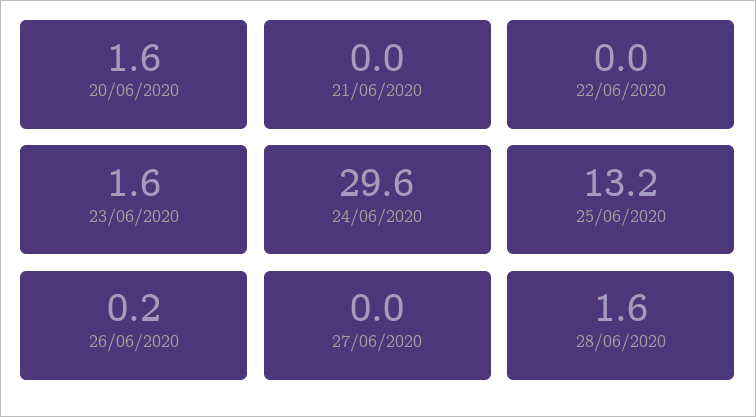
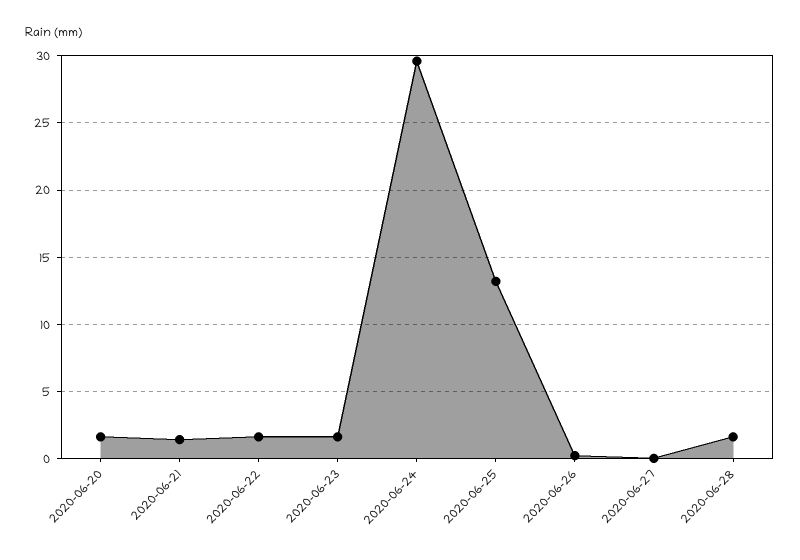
  {
    "20/06/2020": 1.6,
-   "21/06/2020": 0,
+   "21/06/2020": 1.5,
-   "22/06/2020": 0,
+   "22/06/2020": 1.5,
    "23/06/2020": 1.6,
    "24/06/2020": 29.6,
    "25/06/2020": 13.2,
    "26/06/2020": 0.2,
    "27/06/2020": 0,
    "28/06/2020": 1.6
  }

